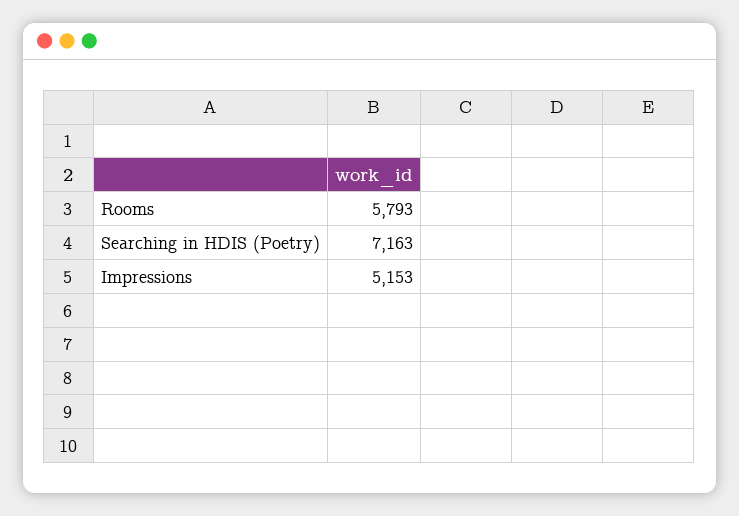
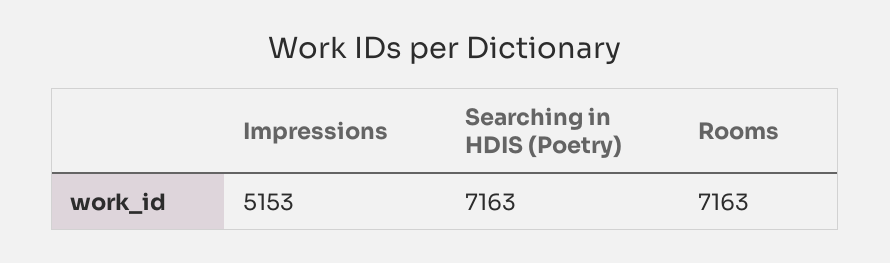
  {
-   "Rooms": 5793,
+   "Rooms": 7163,
    "Searching in HDIS (Poetry)": 7163,
    "Impressions": 5153
  }

